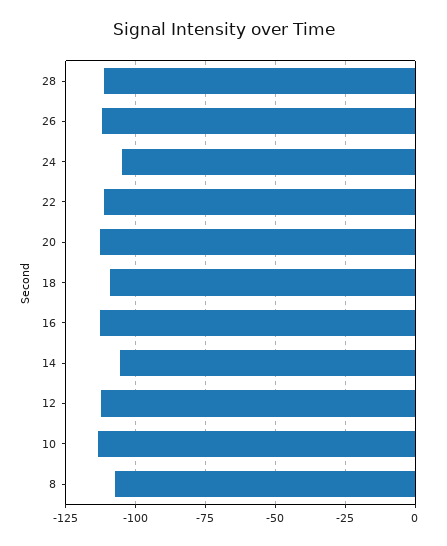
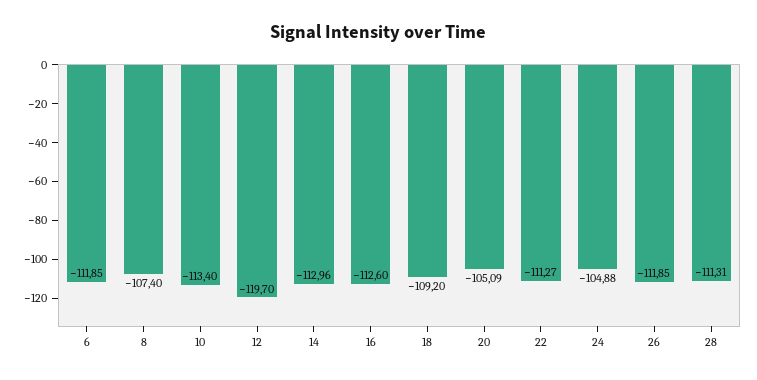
  {
    "28": -111.31,
    "26": -111.85,
    "24": -104.88,
    "22": -111.27,
-   "20": -112.5,
+   "20": -105.09,
    "18": -109.2,
    "16": -112.6,
-   "14": -105,
+   "14": -112.96,
-   "12": -112.5,
+   "12": -119.7,
    "10": -113.4,
-   "8": -107.4
+   "8": -107.4,
+   "6": -111.85
  }

